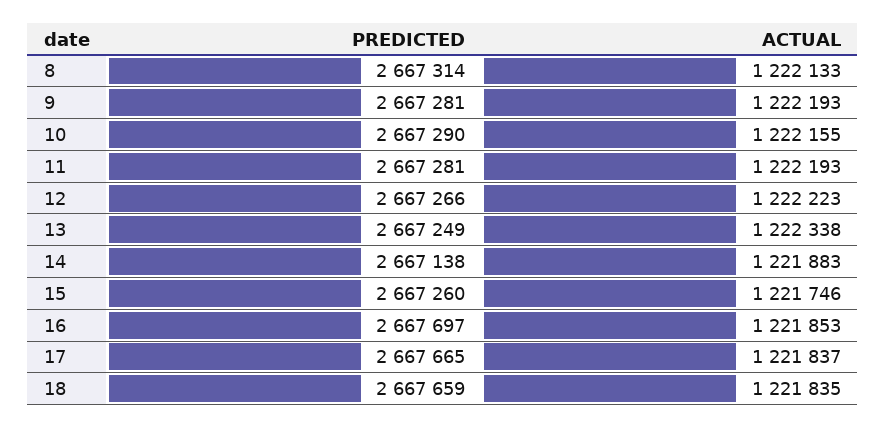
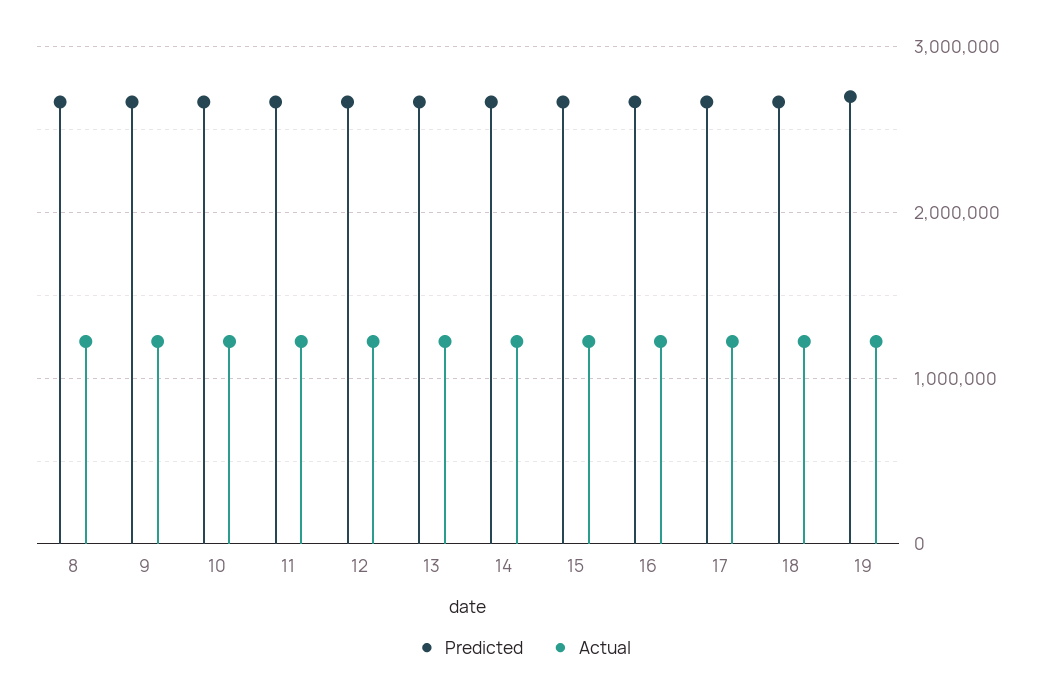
  {
    "PREDICTED": {
      "8": 2667314,
      "9": 2667281,
      "10": 2667290,
      "11": 2667281,
      "12": 2667266,
      "13": 2667249,
      "14": 2667138,
      "15": 2667260,
      "16": 2667697,
      "17": 2667665,
-     "18": 2667659
+     "18": 2667659,
+     "19": 2700000
    },
    "ACTUAL": {
      "8": 1222133,
      "9": 1222193,
      "10": 1222155,
      "11": 1222193,
      "12": 1222223,
      "13": 1222338,
      "14": 1221883,
      "15": 1221746,
      "16": 1221853,
      "17": 1221837,
-     "18": 1221835
+     "18": 1221835,
+     "19": 1200000
    }
  }

